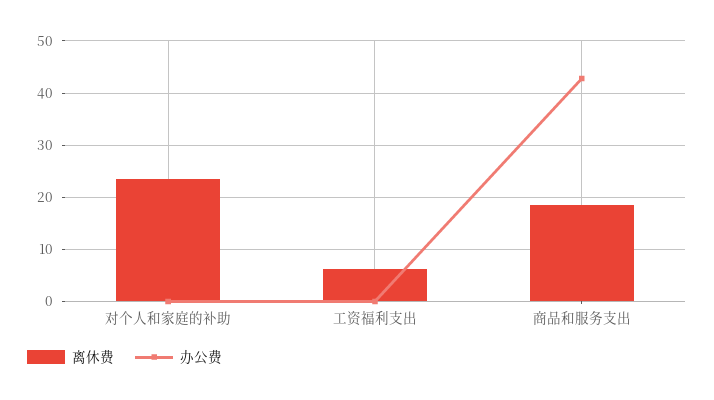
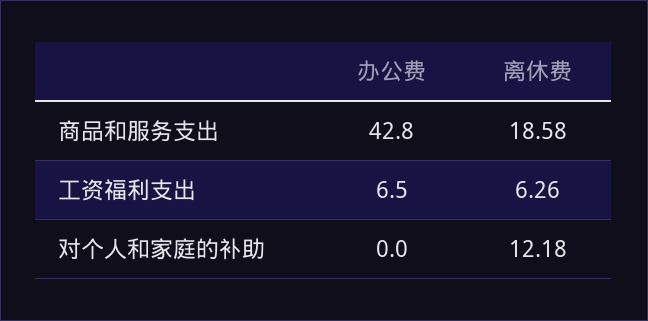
  {
    "离休费": {
-     "对个人和家庭的补助": 24,
+     "对个人和家庭的补助": 12.18,
      "工资福利支出": 6.26,
      "商品和服务支出": 18.58
    },
    "办公费": {
      "对个人和家庭的补助": 0,
-     "工资福利支出": 0,
+     "工资福利支出": 6.5,
      "商品和服务支出": 42.8
    }
  }

